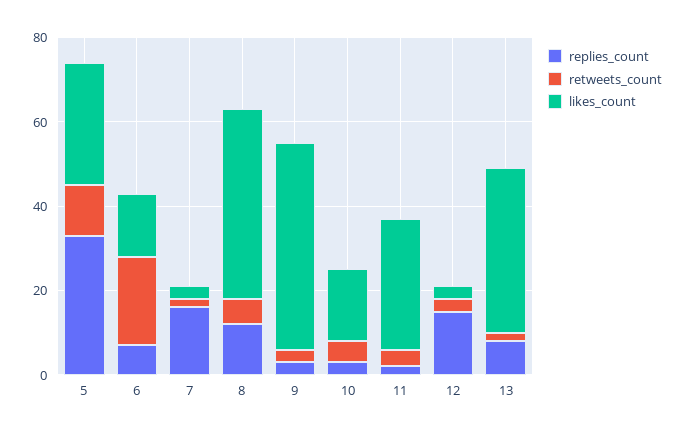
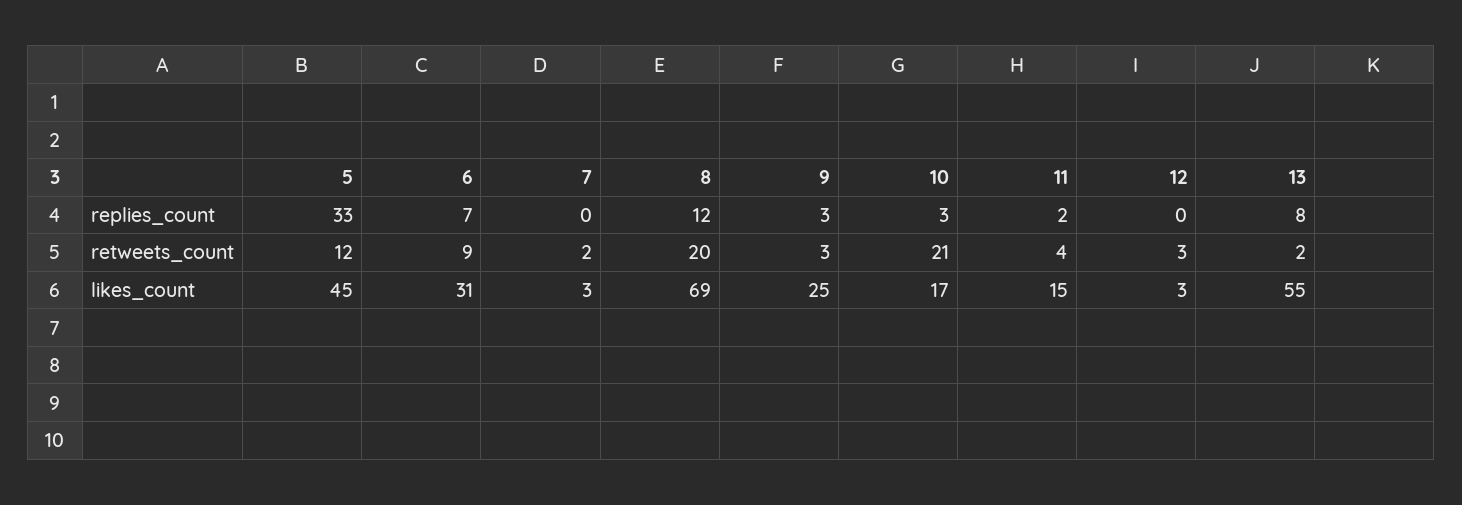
  {
    "replies_count": {
      "5": 33,
      "6": 7,
-     "7": 15,
+     "7": 0,
      "8": 12,
      "9": 3,
      "10": 3,
      "11": 2,
-     "12": 15,
+     "12": 0,
      "13": 8
    },
    "retweets_count": {
      "5": 12,
-     "6": 20,
+     "6": 9,
      "7": 2,
-     "8": 5,
+     "8": 20,
      "9": 3,
-     "10": 5,
+     "10": 21,
      "11": 4,
      "12": 3,
      "13": 2
    },
    "likes_count": {
-     "5": 30,
+     "5": 45,
-     "6": 15,
+     "6": 31,
      "7": 3,
-     "8": 45,
+     "8": 69,
-     "9": 50,
+     "9": 25,
      "10": 17,
-     "11": 30,
+     "11": 15,
      "12": 3,
-     "13": 40
+     "13": 55
    }
  }

